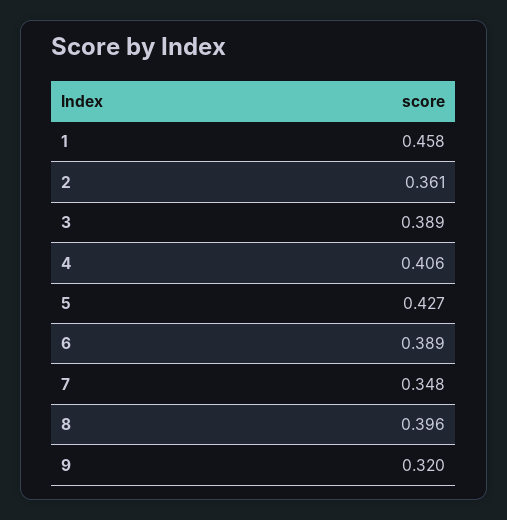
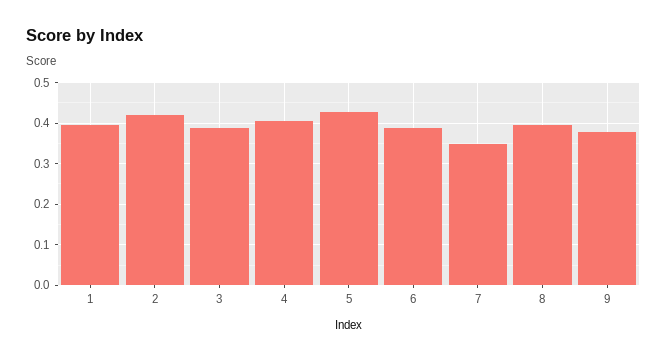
  {
-   "1": 0.458,
+   "1": 0.4,
-   "2": 0.361,
+   "2": 0.42,
    "3": 0.389,
    "4": 0.406,
    "5": 0.427,
    "6": 0.389,
    "7": 0.348,
    "8": 0.396,
-   "9": 0.32
+   "9": 0.38
  }

